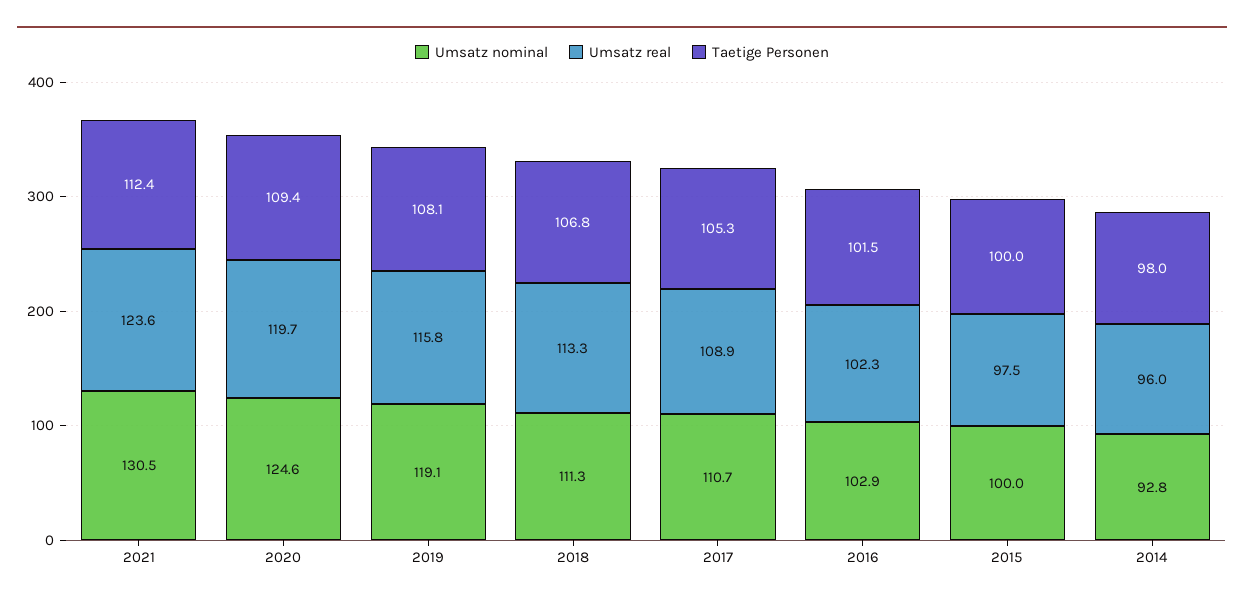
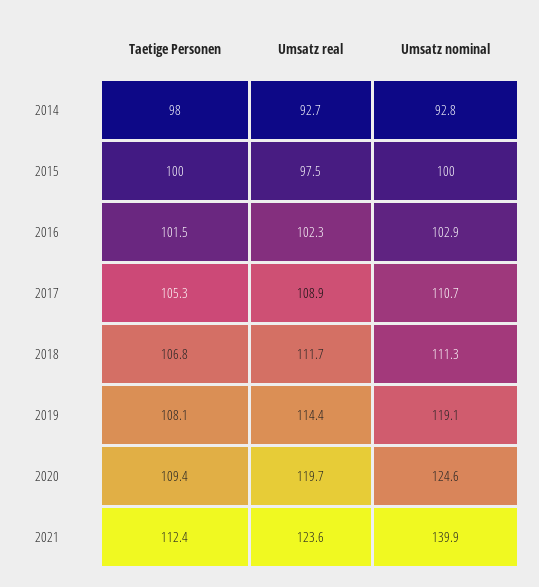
  {
    "Umsatz nominal": {
-     "2021": 130.5,
+     "2021": 139.9,
      "2020": 124.6,
      "2019": 119.1,
      "2018": 111.3,
      "2017": 110.7,
      "2016": 102.9,
      "2015": 100,
      "2014": 92.8
    },
    "Umsatz real": {
      "2021": 123.6,
      "2020": 119.7,
-     "2019": 115.8,
+     "2019": 114.4,
-     "2018": 113.3,
+     "2018": 111.7,
      "2017": 108.9,
      "2016": 102.3,
      "2015": 97.5,
-     "2014": 96
+     "2014": 92.7
    },
    "Taetige Personen": {
      "2021": 112.4,
      "2020": 109.4,
      "2019": 108.1,
      "2018": 106.8,
      "2017": 105.3,
      "2016": 101.5,
      "2015": 100,
      "2014": 98
    }
  }

